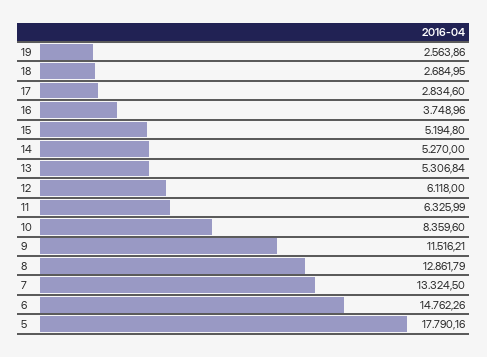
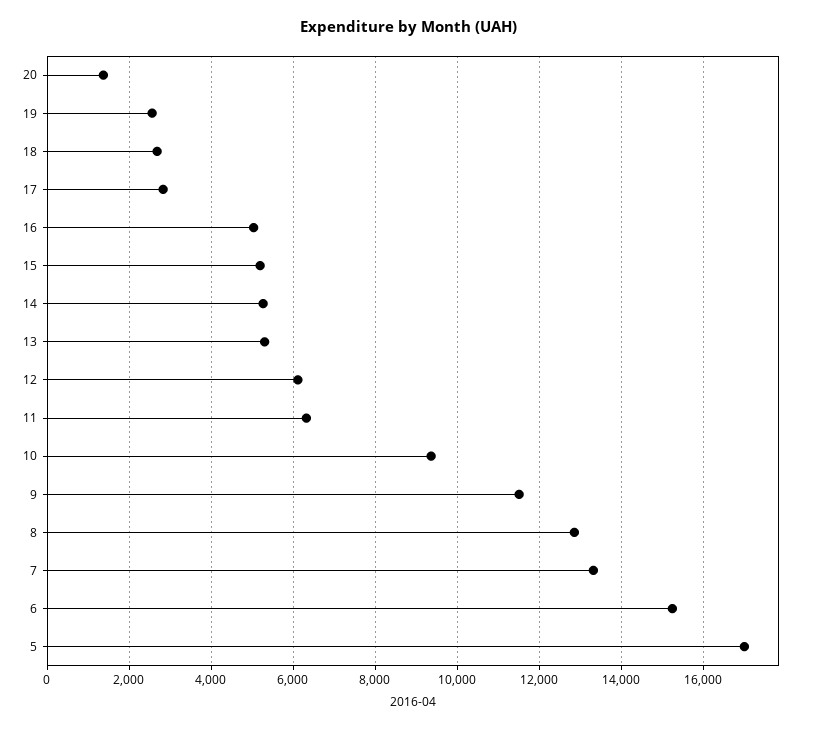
  {
    "19": 2563.86,
    "18": 2684.95,
    "17": 2834.6,
-   "16": 3748.96,
+   "16": 5000,
    "15": 5194.8,
    "14": 5270,
    "13": 5306.84,
    "12": 6118,
    "11": 6325.99,
-   "10": 8359.6,
+   "10": 9400,
    "9": 11516.21,
    "8": 12861.79,
    "7": 13324.5,
-   "6": 14762.26,
+   "6": 15200,
-   "5": 17790.16
+   "5": 17000,
+   "20": 1400
  }

